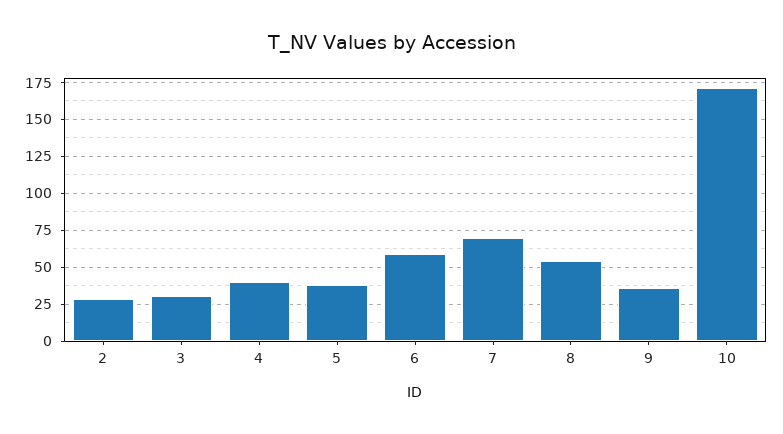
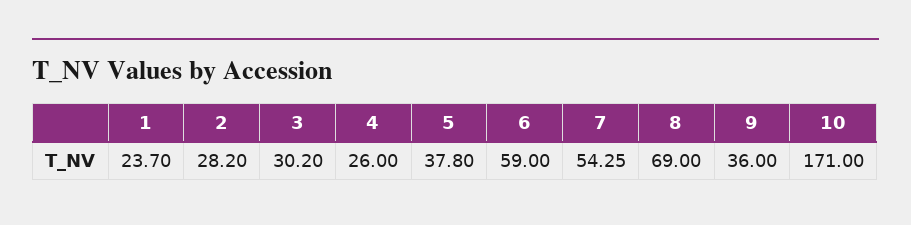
  {
    "2": 28.2,
    "3": 30.2,
-   "4": 40,
+   "4": 26,
    "5": 37.8,
    "6": 59,
-   "7": 70,
+   "7": 54.25,
-   "8": 55,
+   "8": 69,
    "9": 36,
-   "10": 171
+   "10": 171,
+   "1": 23.7
  }

